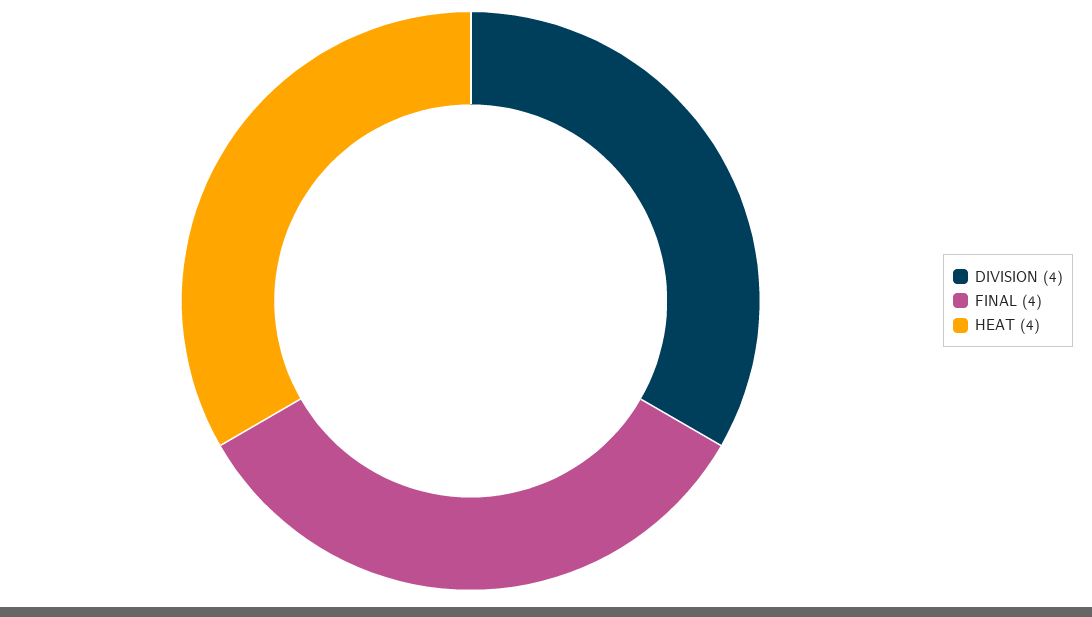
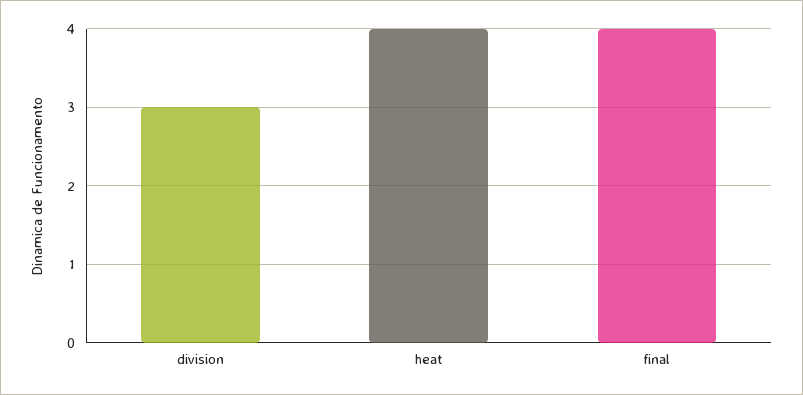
  {
-   "DIVISION": 4,
+   "DIVISION": 3,
    "FINAL": 4,
    "HEAT": 4
  }

